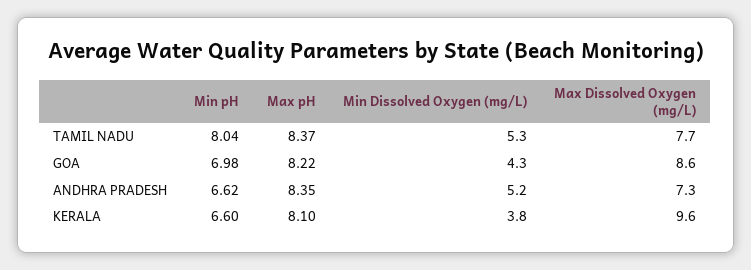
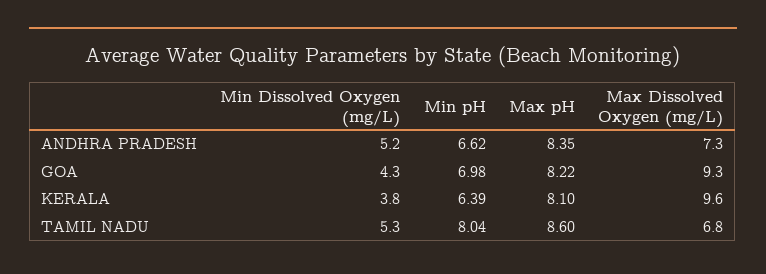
  {
    "Min pH": {
      "TAMIL NADU": 8.04,
      "GOA": 6.98,
      "ANDHRA PRADESH": 6.62,
-     "KERALA": 6.6
+     "KERALA": 6.39
    },
    "Max pH": {
-     "TAMIL NADU": 8.37,
+     "TAMIL NADU": 8.6,
      "GOA": 8.22,
      "ANDHRA PRADESH": 8.35,
      "KERALA": 8.1
    },
    "Min Dissolved Oxygen (mg/L)": {
      "TAMIL NADU": 5.3,
      "GOA": 4.3,
      "ANDHRA PRADESH": 5.2,
      "KERALA": 3.8
    },
    "Max Dissolved Oxygen (mg/L)": {
-     "TAMIL NADU": 7.7,
+     "TAMIL NADU": 6.8,
-     "GOA": 8.6,
+     "GOA": 9.3,
      "ANDHRA PRADESH": 7.3,
      "KERALA": 9.6
    }
  }

